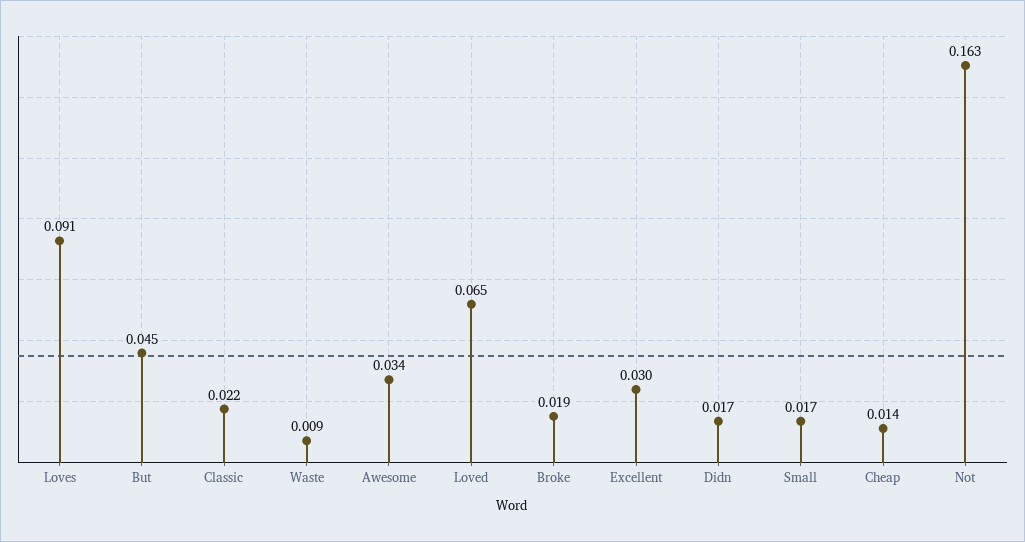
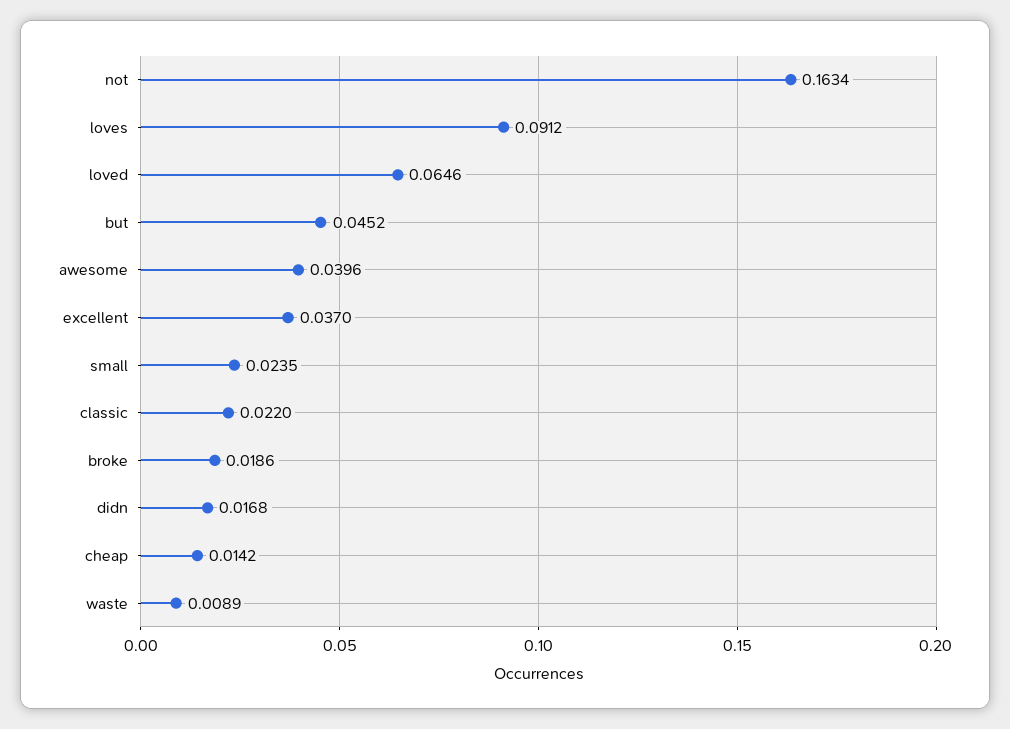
  {
    "Loves": 0.0912,
    "But": 0.0452,
    "Classic": 0.022,
    "Waste": 0.0089,
-   "Awesome": 0.034,
+   "Awesome": 0.0396,
    "Loved": 0.0646,
    "Broke": 0.0186,
-   "Excellent": 0.03,
+   "Excellent": 0.037,
    "Didn": 0.0168,
-   "Small": 0.017,
+   "Small": 0.0235,
    "Cheap": 0.0142,
    "Not": 0.1634
  }

